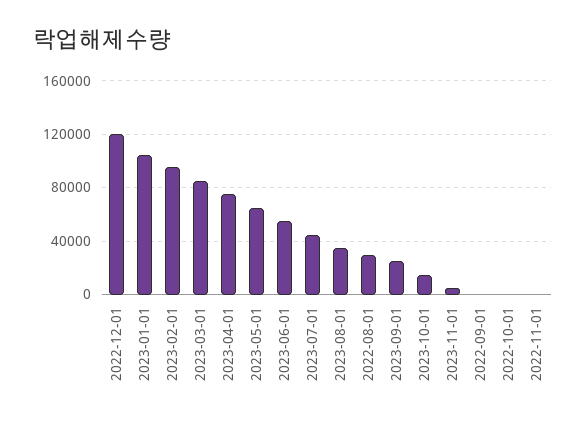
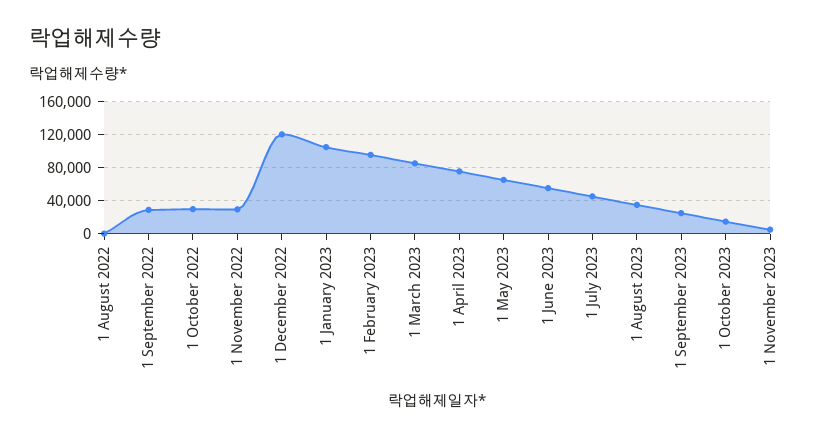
  {
    "2022-12-01": 120000,
    "2023-01-01": 105000,
    "2023-02-01": 95000,
    "2023-03-01": 85000,
    "2023-04-01": 75000,
    "2023-05-01": 65000,
    "2023-06-01": 55000,
    "2023-07-01": 45000,
    "2023-08-01": 35000,
-   "2022-08-01": 30000,
+   "2022-08-01": 0,
    "2023-09-01": 25000,
    "2023-10-01": 15000,
    "2023-11-01": 5000,
-   "2022-09-01": 0,
+   "2022-09-01": 30000,
-   "2022-10-01": 0,
+   "2022-10-01": 30000,
-   "2022-11-01": 0
+   "2022-11-01": 30000
  }

